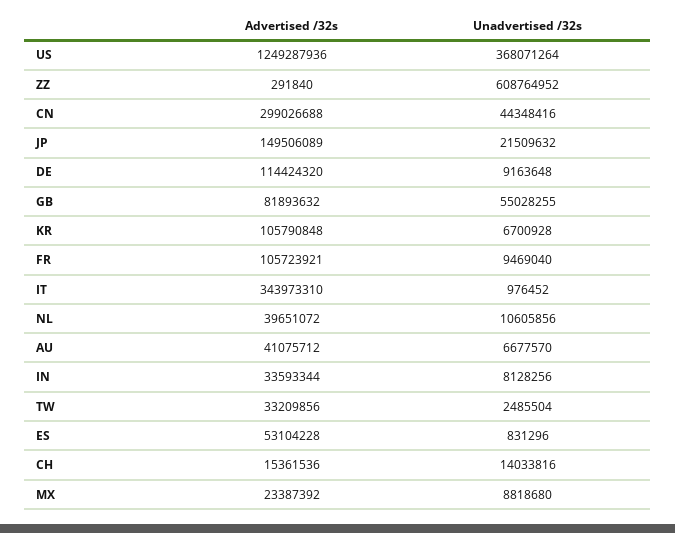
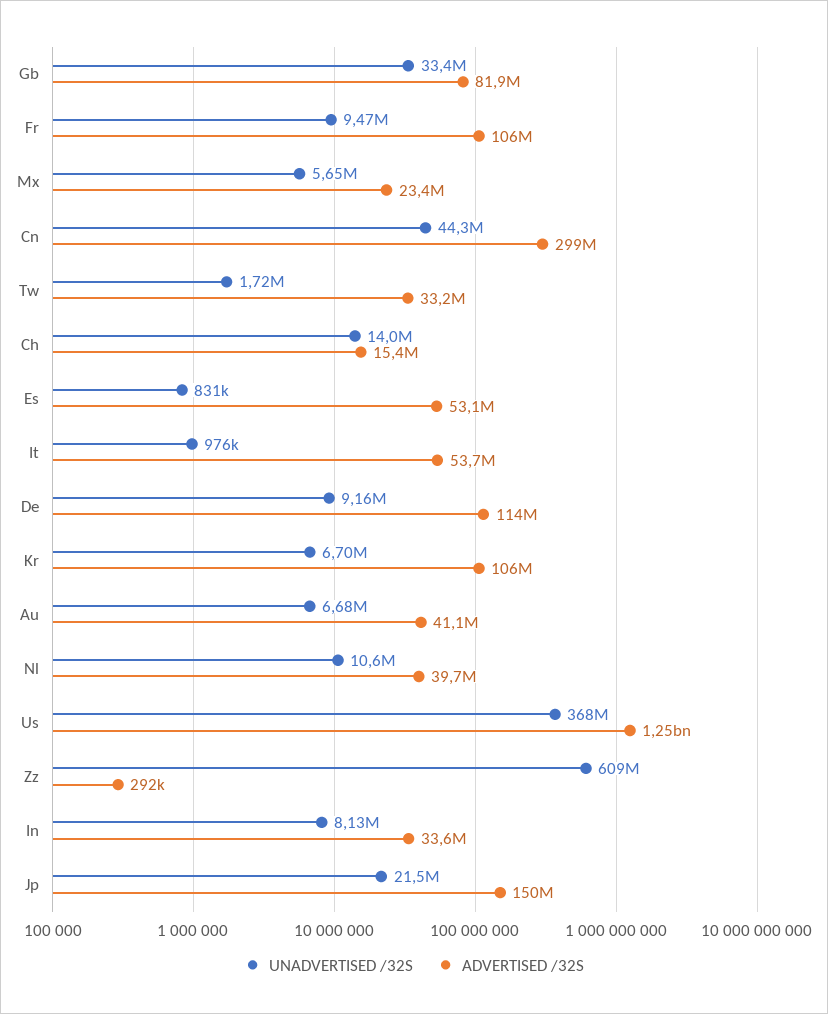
  {
    "Advertised /32s": {
      "US": 1249287936,
      "ZZ": 291840,
      "CN": 299026688,
      "JP": 149506089,
      "DE": 114424320,
      "GB": 81893632,
      "KR": 105790848,
      "FR": 105723921,
-     "IT": 343973310,
+     "IT": 53700000,
      "NL": 39651072,
      "AU": 41075712,
      "IN": 33593344,
      "TW": 33209856,
      "ES": 53104228,
      "CH": 15361536,
      "MX": 23387392
    },
    "Unadvertised /32s": {
      "US": 368071264,
      "ZZ": 608764952,
      "CN": 44348416,
      "JP": 21509632,
      "DE": 9163648,
-     "GB": 55028255,
+     "GB": 33400000,
      "KR": 6700928,
      "FR": 9469040,
      "IT": 976452,
      "NL": 10605856,
      "AU": 6677570,
      "IN": 8128256,
-     "TW": 2485504,
+     "TW": 1720000,
      "ES": 831296,
      "CH": 14033816,
-     "MX": 8818680
+     "MX": 5650000
    }
  }

